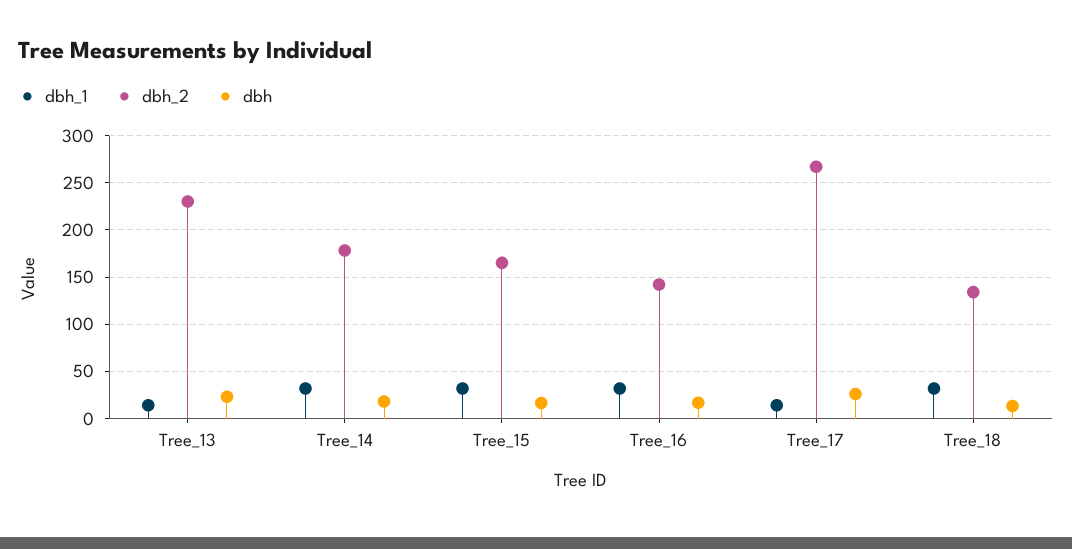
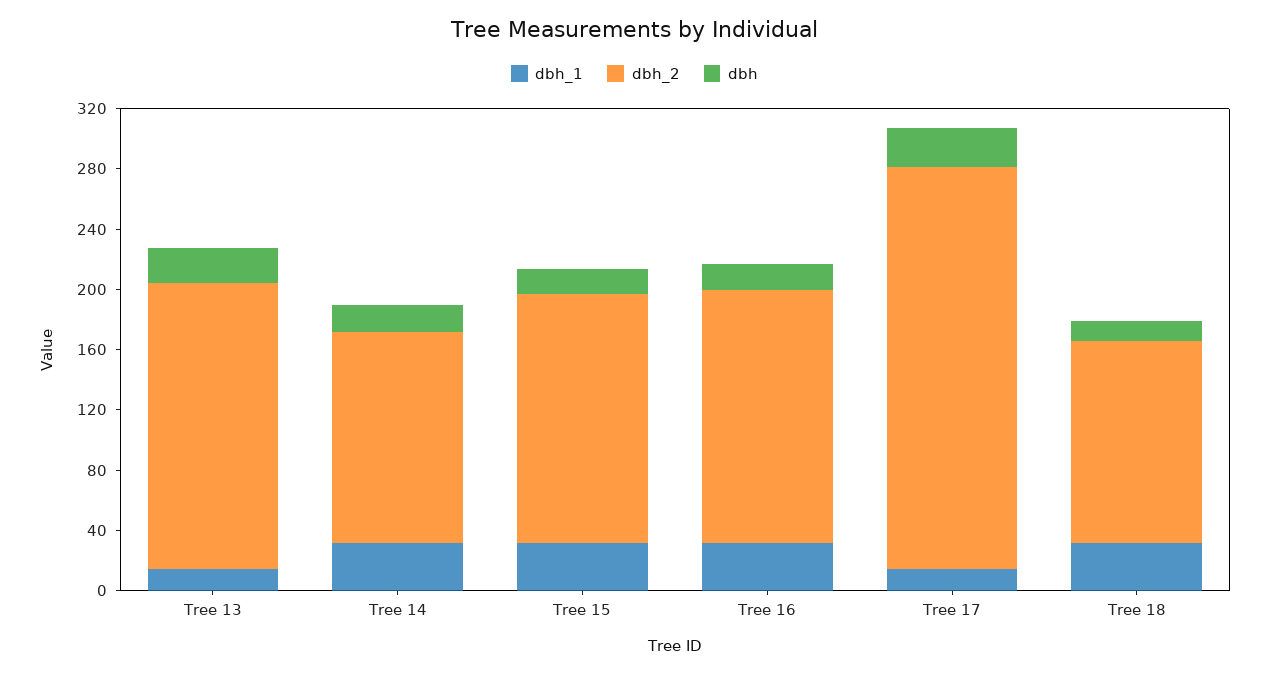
  {
    "dbh_1": {
      "Tree_13": 10,
      "Tree_14": 30,
      "Tree_15": 30,
      "Tree_16": 30,
      "Tree_17": 10,
      "Tree_18": 30
    },
    "dbh_2": {
-     "Tree_13": 230,
+     "Tree_13": 190,
-     "Tree_14": 180,
+     "Tree_14": 140,
      "Tree_15": 170,
-     "Tree_16": 140,
+     "Tree_16": 170,
      "Tree_17": 270,
      "Tree_18": 130
    },
    "dbh": {
      "Tree_13": 20,
      "Tree_14": 20,
      "Tree_15": 20,
      "Tree_16": 20,
      "Tree_17": 30,
      "Tree_18": 10
    }
  }

